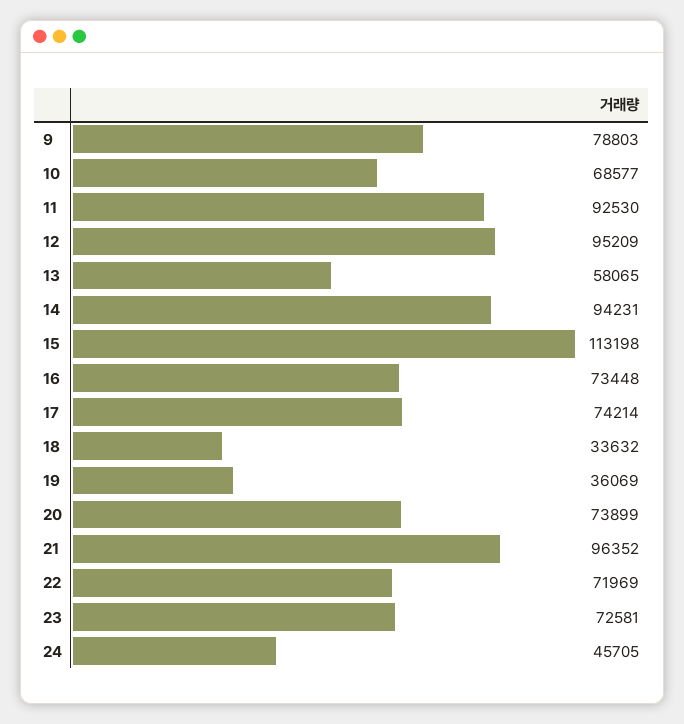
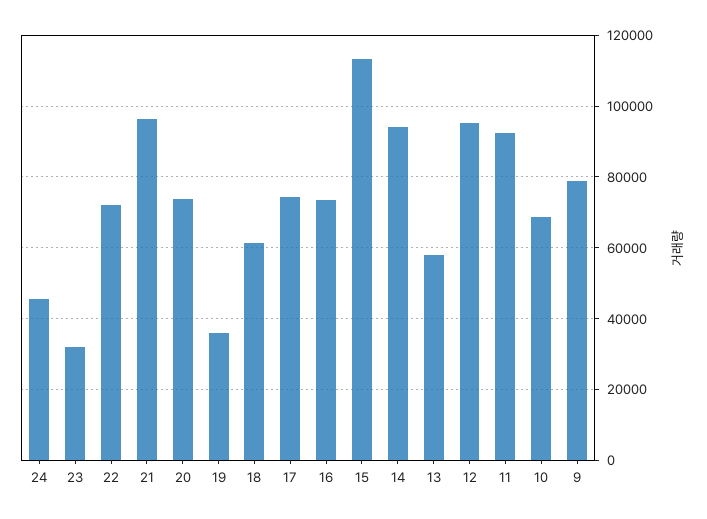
  {
    "9": 78803,
    "10": 68577,
    "11": 92530,
    "12": 95209,
    "13": 58065,
    "14": 94231,
    "15": 113198,
    "16": 73448,
    "17": 74214,
-   "18": 33632,
+   "18": 62000,
    "19": 36069,
    "20": 73899,
    "21": 96352,
    "22": 71969,
-   "23": 72581,
+   "23": 32000,
    "24": 45705
  }

